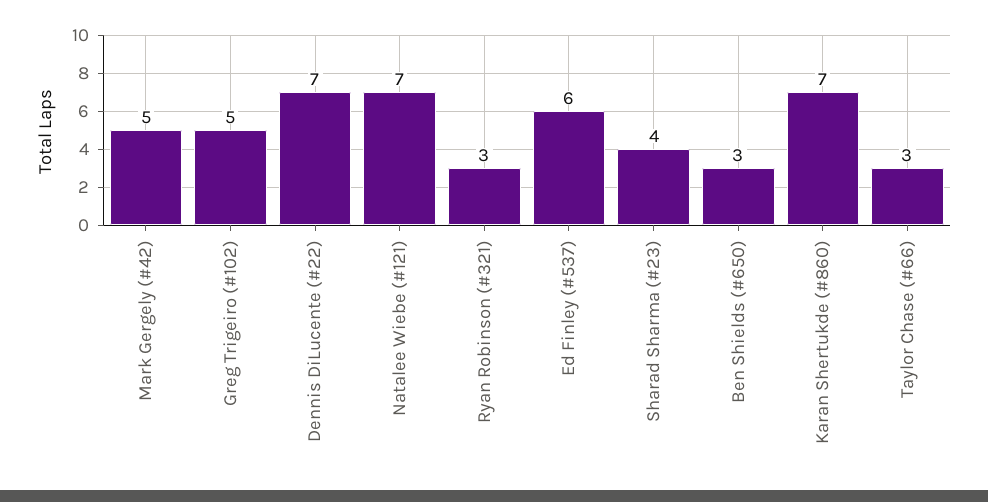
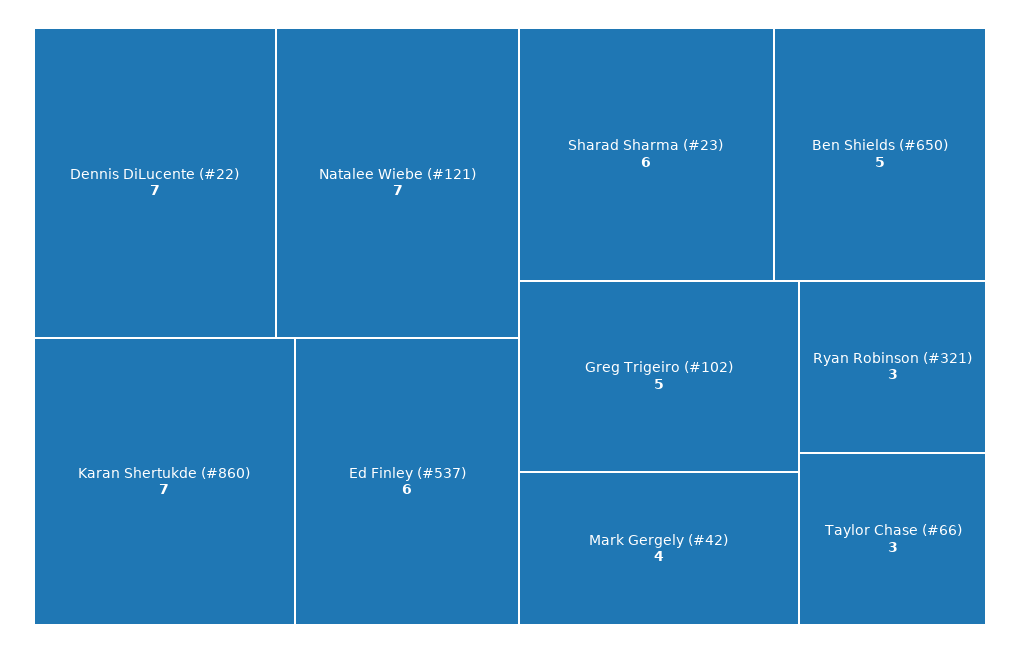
  {
-   "Mark Gergely (#42)": 5,
+   "Mark Gergely (#42)": 4,
    "Greg Trigeiro (#102)": 5,
    "Dennis DiLucente (#22)": 7,
    "Natalee Wiebe (#121)": 7,
    "Ryan Robinson (#321)": 3,
    "Ed Finley (#537)": 6,
-   "Sharad Sharma (#23)": 4,
+   "Sharad Sharma (#23)": 6,
-   "Ben Shields (#650)": 3,
+   "Ben Shields (#650)": 5,
    "Karan Shertukde (#860)": 7,
    "Taylor Chase (#66)": 3
  }

